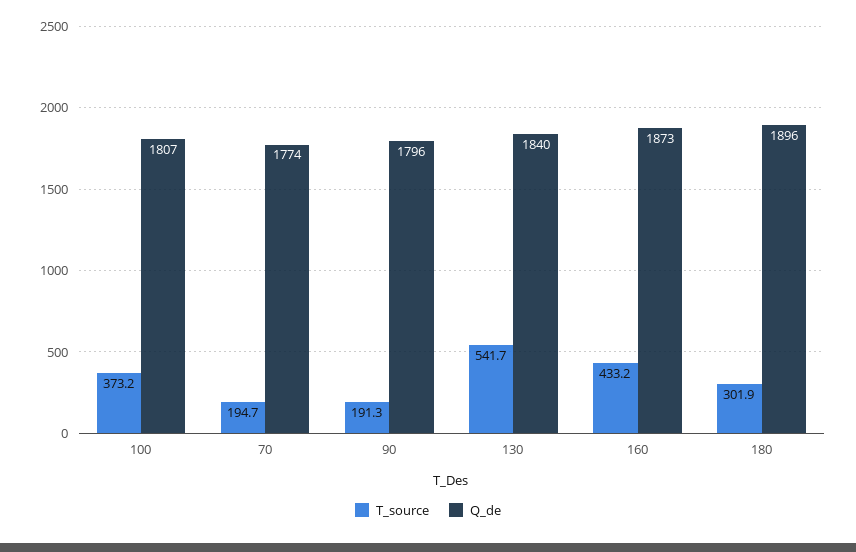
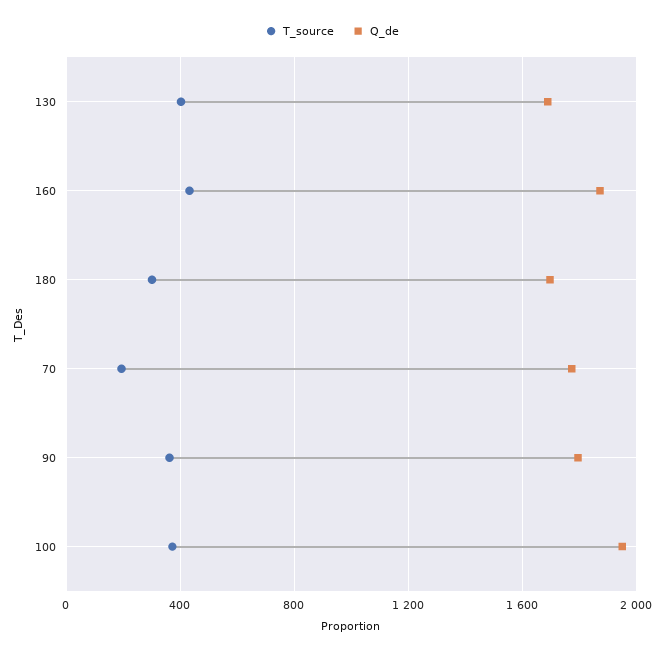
  {
    "T_source": {
      "100": 373.2,
      "70": 194.7,
-     "90": 191.3,
+     "90": 350,
-     "130": 541.7,
+     "130": 400,
      "160": 433.2,
      "180": 301.9
    },
    "Q_de": {
-     "100": 1807,
+     "100": 1950,
      "70": 1774,
      "90": 1796,
-     "130": 1840,
+     "130": 1700,
      "160": 1873,
-     "180": 1896
+     "180": 1700
    }
  }

